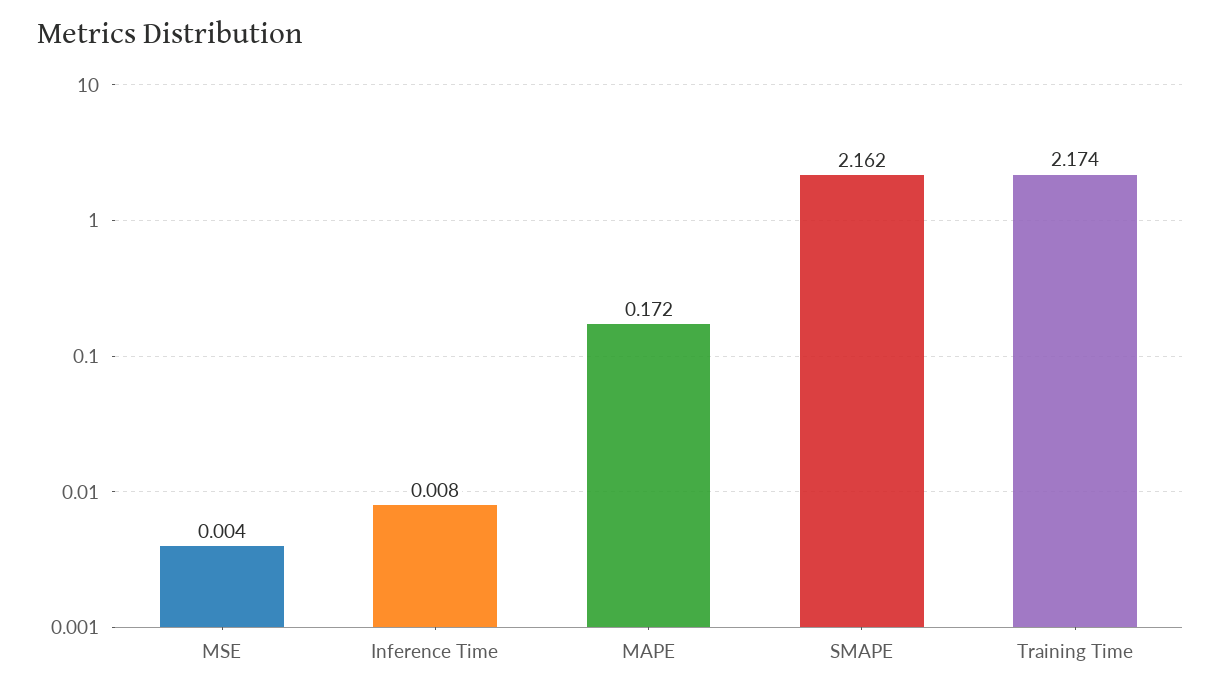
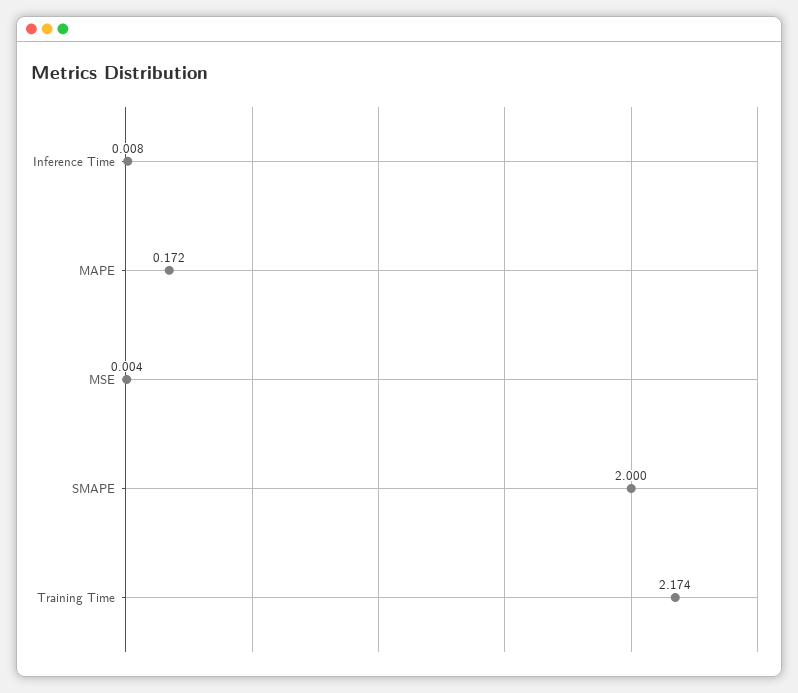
  {
    "MSE": 0.004,
    "Inference Time": 0.008,
    "MAPE": 0.172,
-   "SMAPE": 2.162,
+   "SMAPE": 2,
    "Training Time": 2.174
  }

